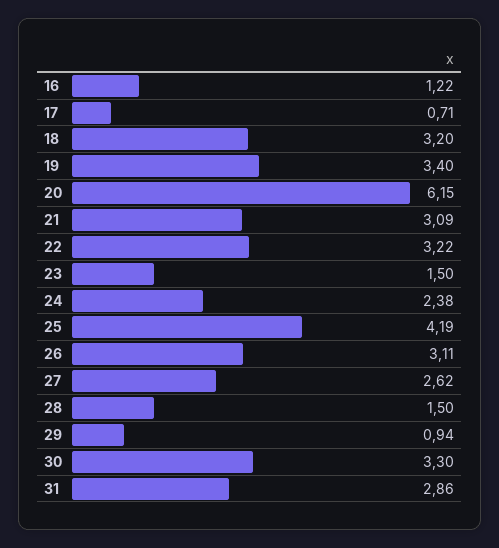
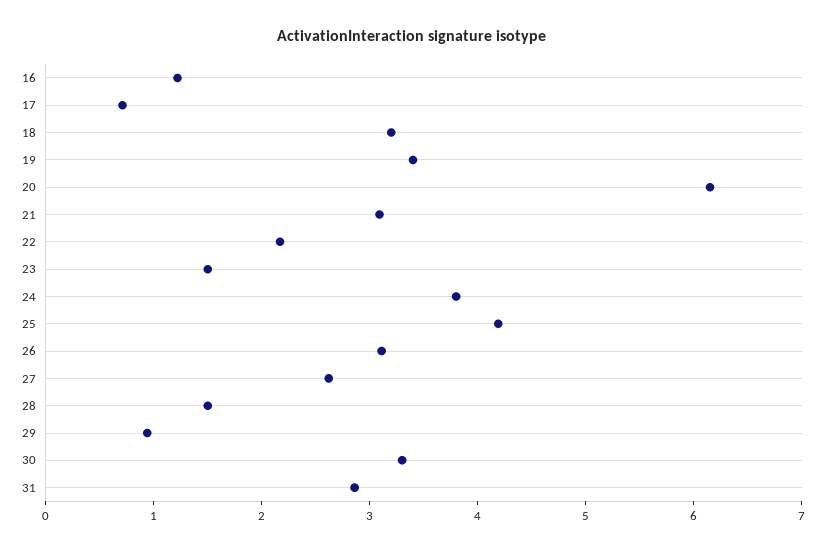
  {
    "16": 1.22,
    "17": 0.71,
    "18": 3.2,
    "19": 3.4,
    "20": 6.15,
    "21": 3.09,
-   "22": 3.22,
+   "22": 2.2,
    "23": 1.5,
-   "24": 2.38,
+   "24": 3.8,
    "25": 4.19,
    "26": 3.11,
    "27": 2.62,
    "28": 1.5,
    "29": 0.94,
    "30": 3.3,
    "31": 2.86
  }

